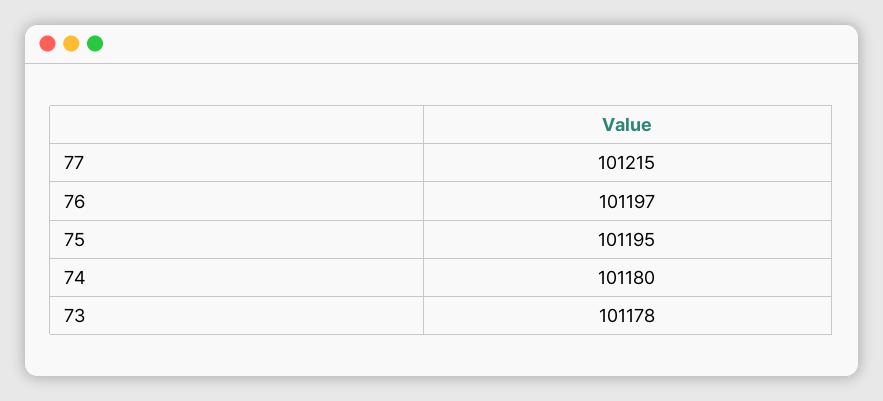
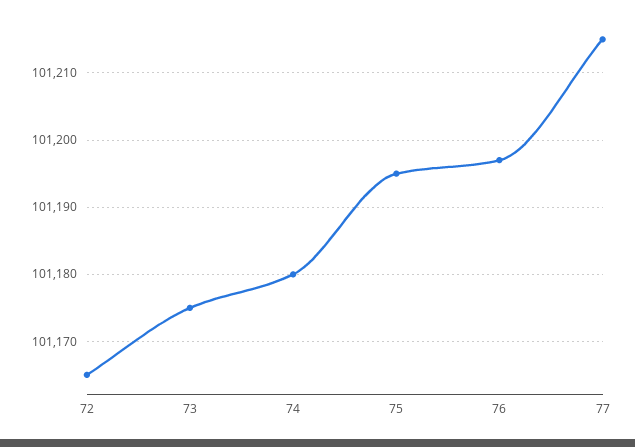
  {
    "77": 101215,
    "76": 101197,
    "75": 101195,
    "74": 101180,
-   "73": 101178
+   "73": 101175,
+   "72": 101165
  }

